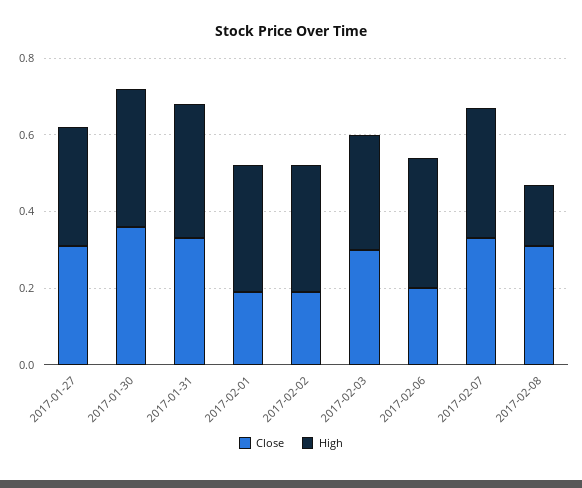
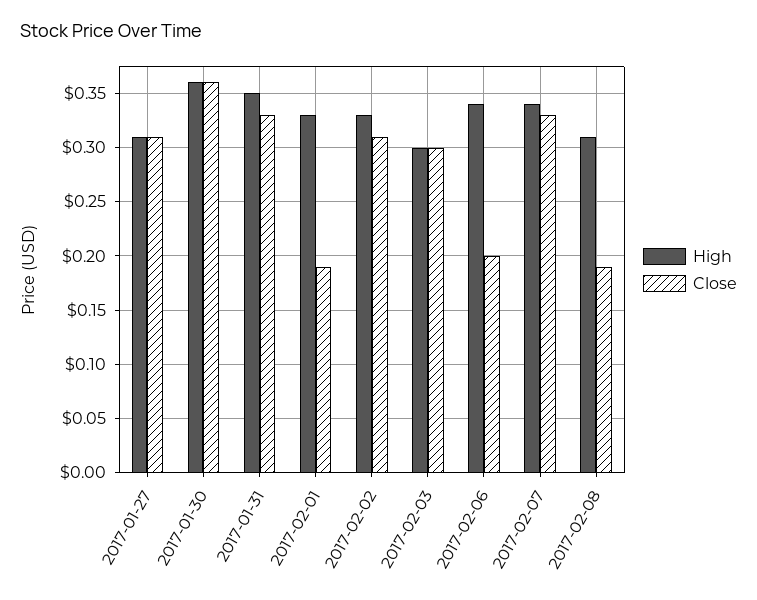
  {
    "Close": {
      "2017-01-27": 0.31,
      "2017-01-30": 0.36,
      "2017-01-31": 0.33,
      "2017-02-01": 0.19,
-     "2017-02-02": 0.2,
+     "2017-02-02": 0.31,
      "2017-02-03": 0.3,
      "2017-02-06": 0.2,
      "2017-02-07": 0.33,
-     "2017-02-08": 0.3
+     "2017-02-08": 0.19
    },
    "High": {
      "2017-01-27": 0.31,
      "2017-01-30": 0.36,
      "2017-01-31": 0.35,
      "2017-02-01": 0.33,
      "2017-02-02": 0.33,
      "2017-02-03": 0.3,
      "2017-02-06": 0.34,
      "2017-02-07": 0.34,
-     "2017-02-08": 0.15
+     "2017-02-08": 0.31
    }
  }

